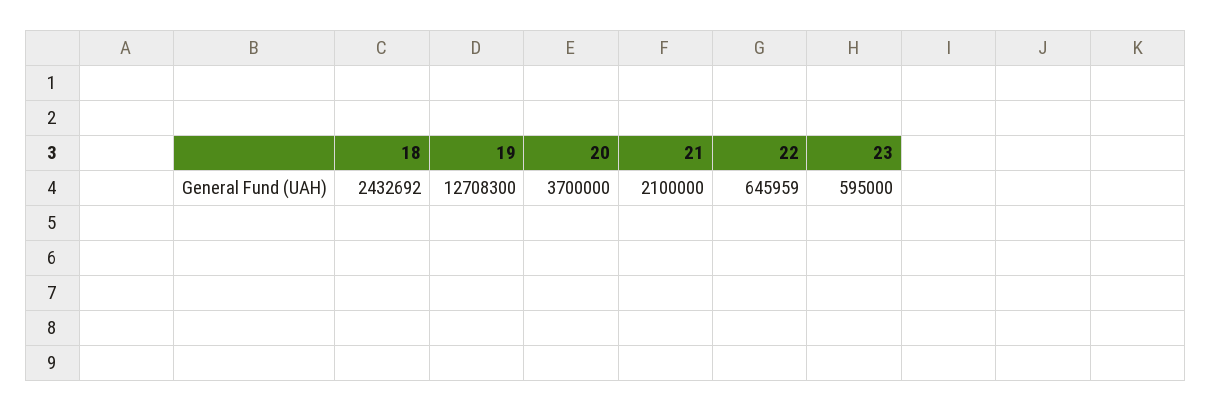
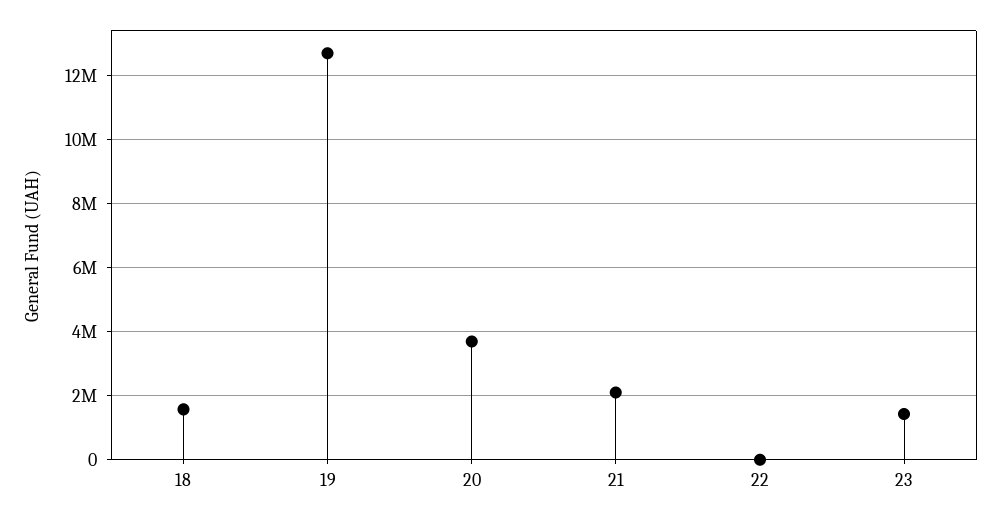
  {
-   "18": 2432692,
+   "18": 1600000,
    "19": 12708300,
    "20": 3700000,
    "21": 2100000,
-   "22": 645959,
+   "22": 0,
-   "23": 595000
+   "23": 1400000
  }

